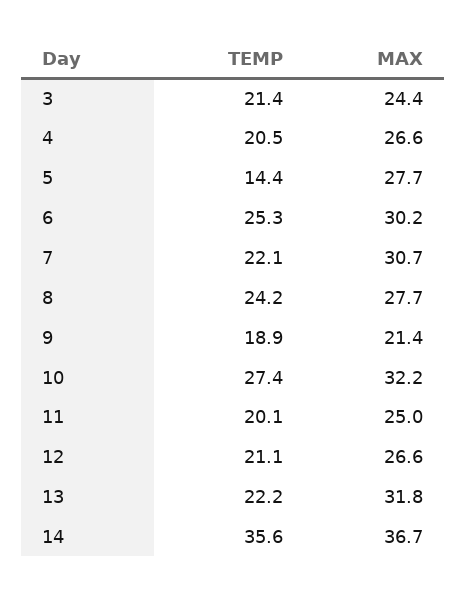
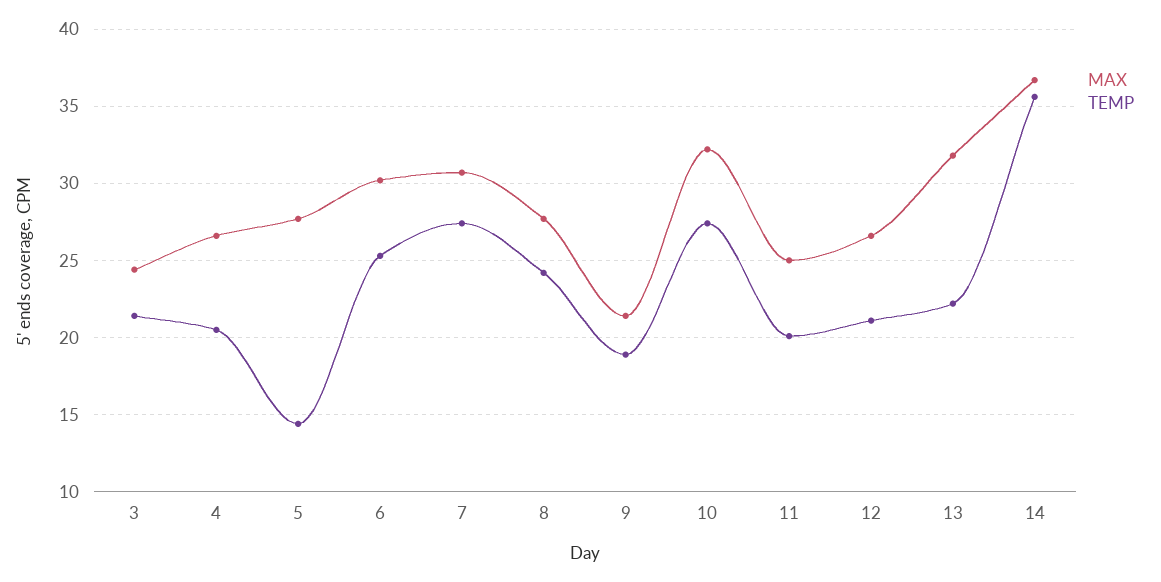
  {
    "TEMP": {
      "3": 21.4,
      "4": 20.5,
      "5": 14.4,
      "6": 25.3,
-     "7": 22.1,
+     "7": 27.5,
      "8": 24.2,
      "9": 18.9,
      "10": 27.4,
      "11": 20.1,
      "12": 21.1,
      "13": 22.2,
      "14": 35.6
    },
    "MAX": {
      "3": 24.4,
      "4": 26.6,
      "5": 27.7,
      "6": 30.2,
      "7": 30.7,
      "8": 27.7,
      "9": 21.4,
      "10": 32.2,
      "11": 25,
      "12": 26.6,
      "13": 31.8,
      "14": 36.7
    }
  }

